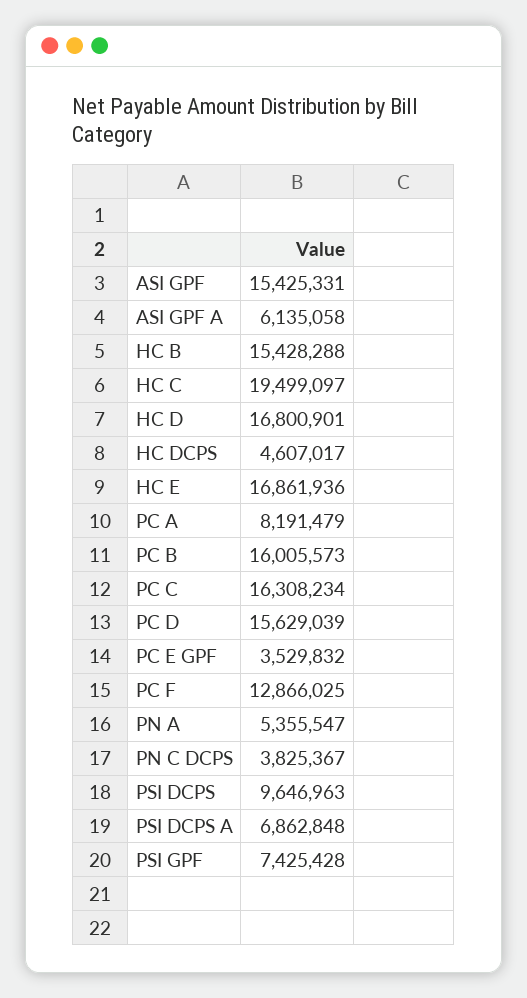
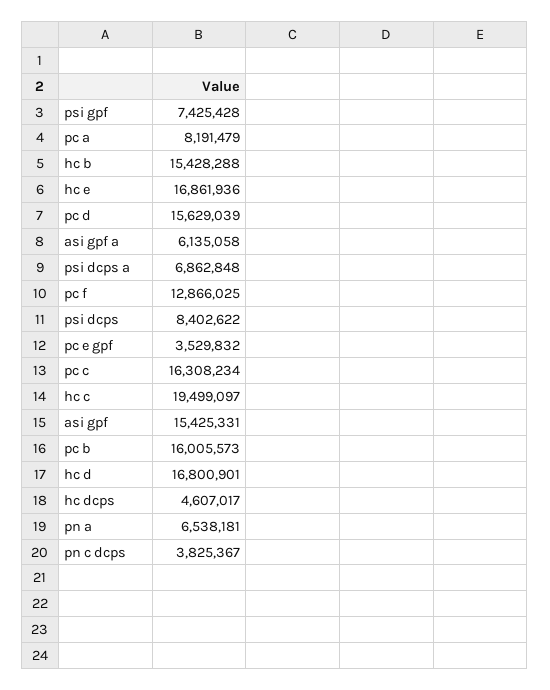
  {
    "ASI GPF": 15425331,
    "ASI GPF A": 6135058,
    "HC B": 15428288,
    "HC C": 19499097,
    "HC D": 16800901,
    "HC DCPS": 4607017,
    "HC E": 16861936,
    "PC A": 8191479,
    "PC B": 16005573,
    "PC C": 16308234,
    "PC D": 15629039,
    "PC E GPF": 3529832,
    "PC F": 12866025,
-   "PN A": 5355547,
+   "PN A": 6538181,
    "PN C DCPS": 3825367,
-   "PSI DCPS": 9646963,
+   "PSI DCPS": 8402622,
    "PSI DCPS A": 6862848,
    "PSI GPF": 7425428
  }

